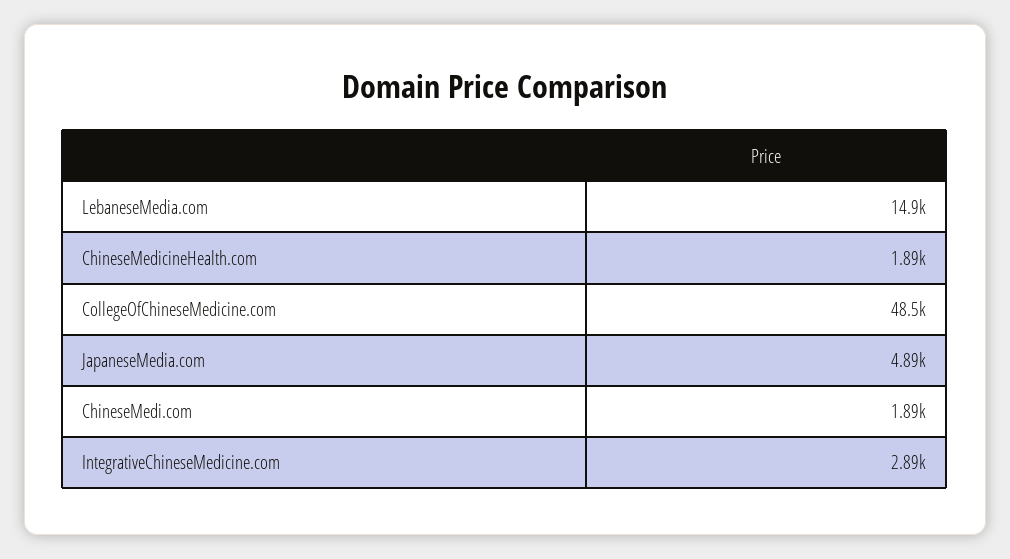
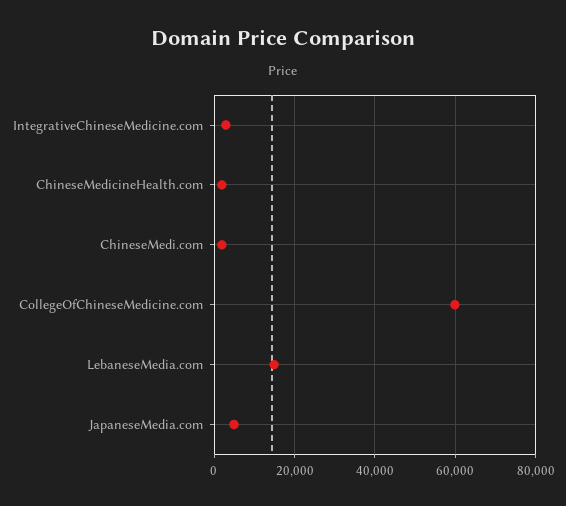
  {
    "LebaneseMedia.com": 14900,
    "ChineseMedicineHealth.com": 1890,
-   "CollegeOfChineseMedicine.com": 48500,
+   "CollegeOfChineseMedicine.com": 60000,
    "JapaneseMedia.com": 4890,
    "ChineseMedi.com": 1890,
    "IntegrativeChineseMedicine.com": 2890
  }

